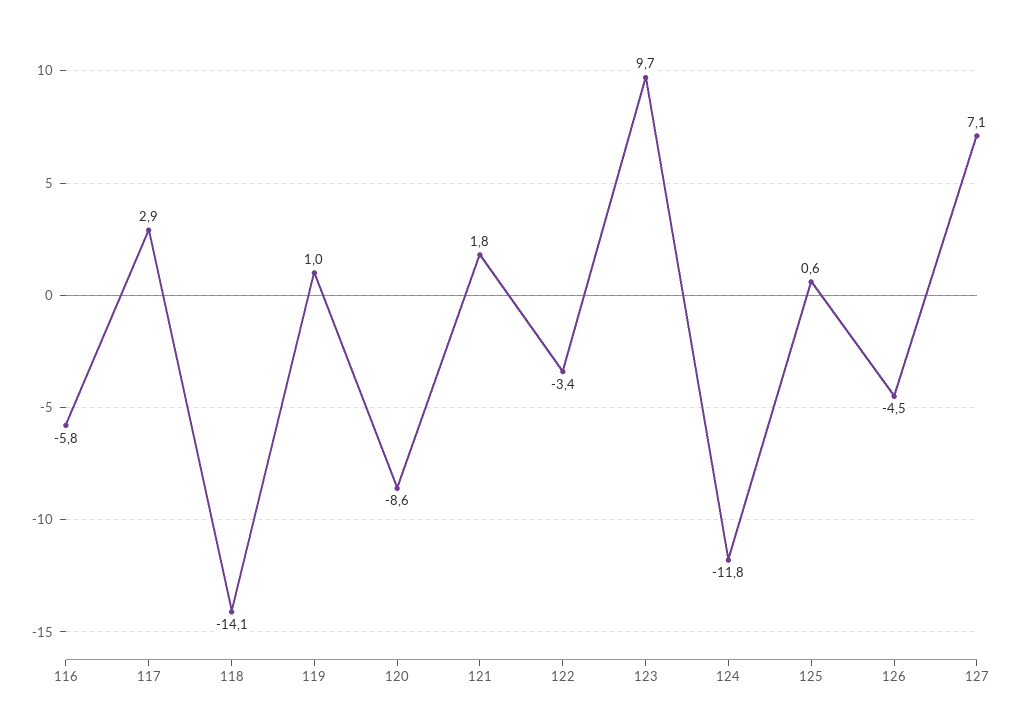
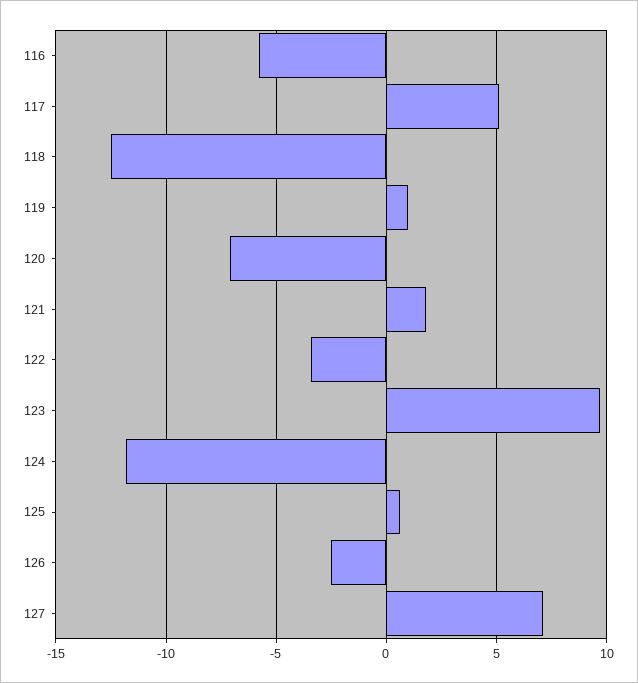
  {
    "116": -5.8,
-   "117": 2.9,
+   "117": 5,
-   "118": -14.1,
+   "118": -12.5,
    "119": 1,
-   "120": -8.6,
+   "120": -7,
    "121": 1.8,
    "122": -3.4,
    "123": 9.7,
    "124": -11.8,
    "125": 0.6,
-   "126": -4.5,
+   "126": -2.5,
    "127": 7.1
  }

